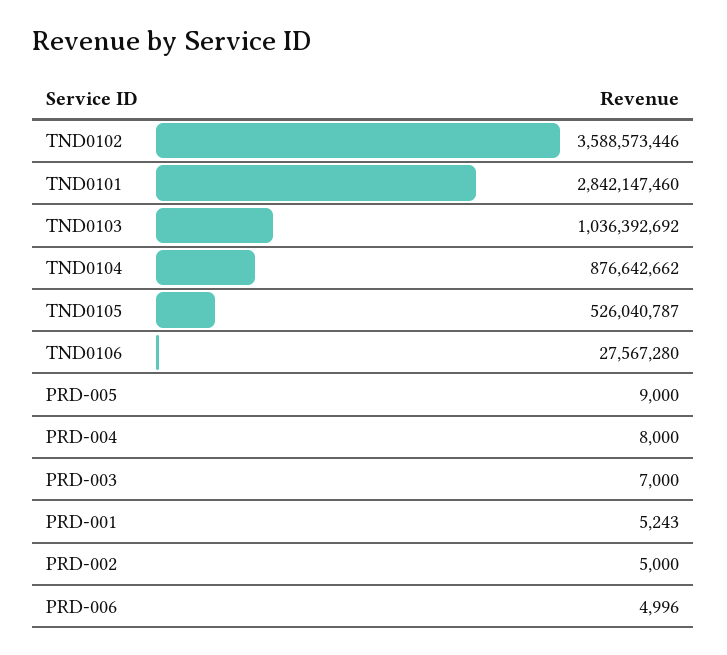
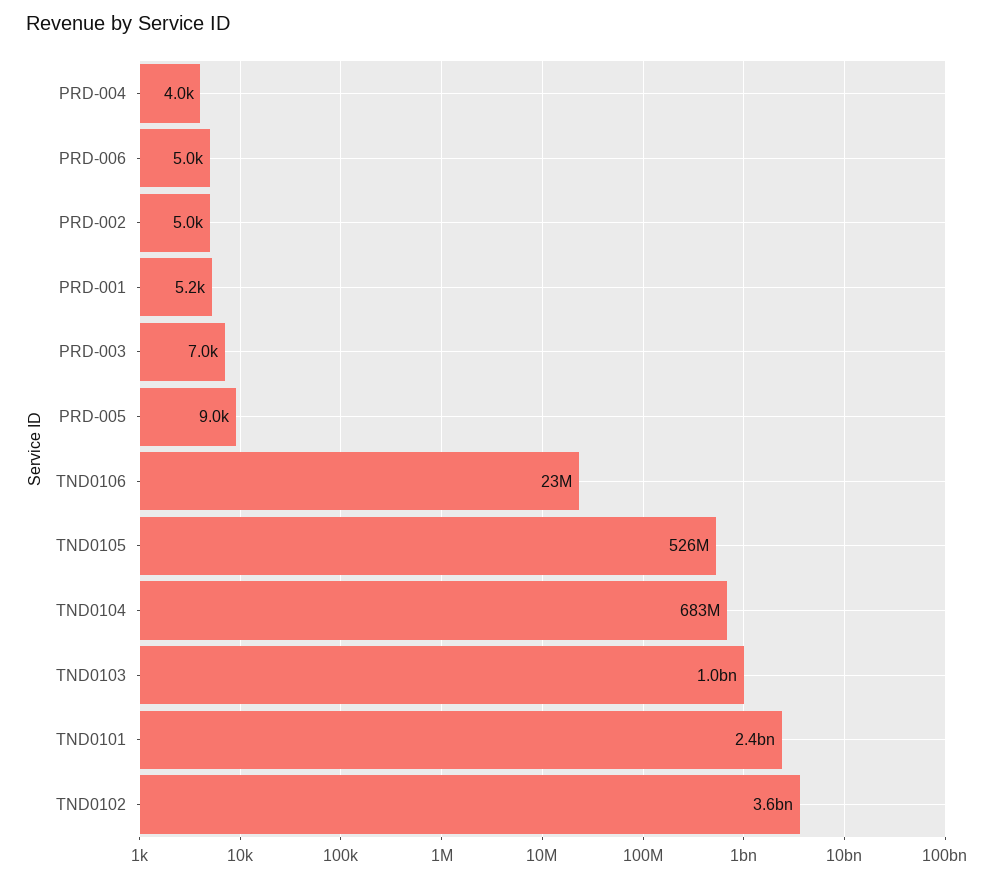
  {
    "TND0102": 3588573446,
-   "TND0101": 2842147460,
+   "TND0101": 2400000000,
    "TND0103": 1036392692,
-   "TND0104": 876642662,
+   "TND0104": 683000000,
    "TND0105": 526040787,
-   "TND0106": 27567280,
+   "TND0106": 23000000,
    "PRD-005": 9000,
-   "PRD-004": 8000,
+   "PRD-004": 4000,
    "PRD-003": 7000,
    "PRD-001": 5243,
    "PRD-002": 5000,
    "PRD-006": 4996
  }

